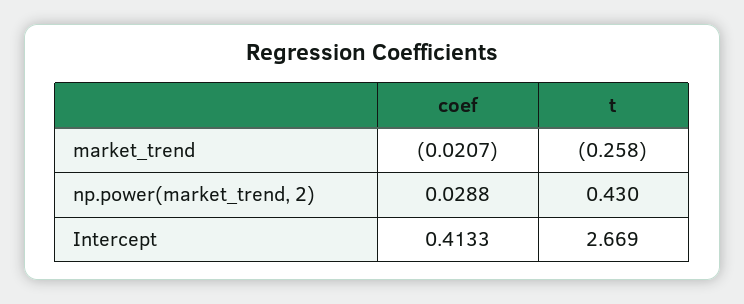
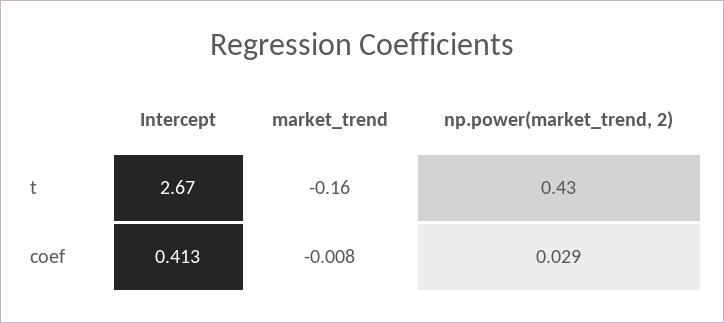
  {
    "coef": {
-     "market_trend": -0.0207,
+     "market_trend": -0.008,
      "np.power(market_trend, 2)": 0.0288,
      "Intercept": 0.4133
    },
    "t": {
-     "market_trend": -0.258,
+     "market_trend": -0.16,
      "np.power(market_trend, 2)": 0.43,
      "Intercept": 2.669
    }
  }

